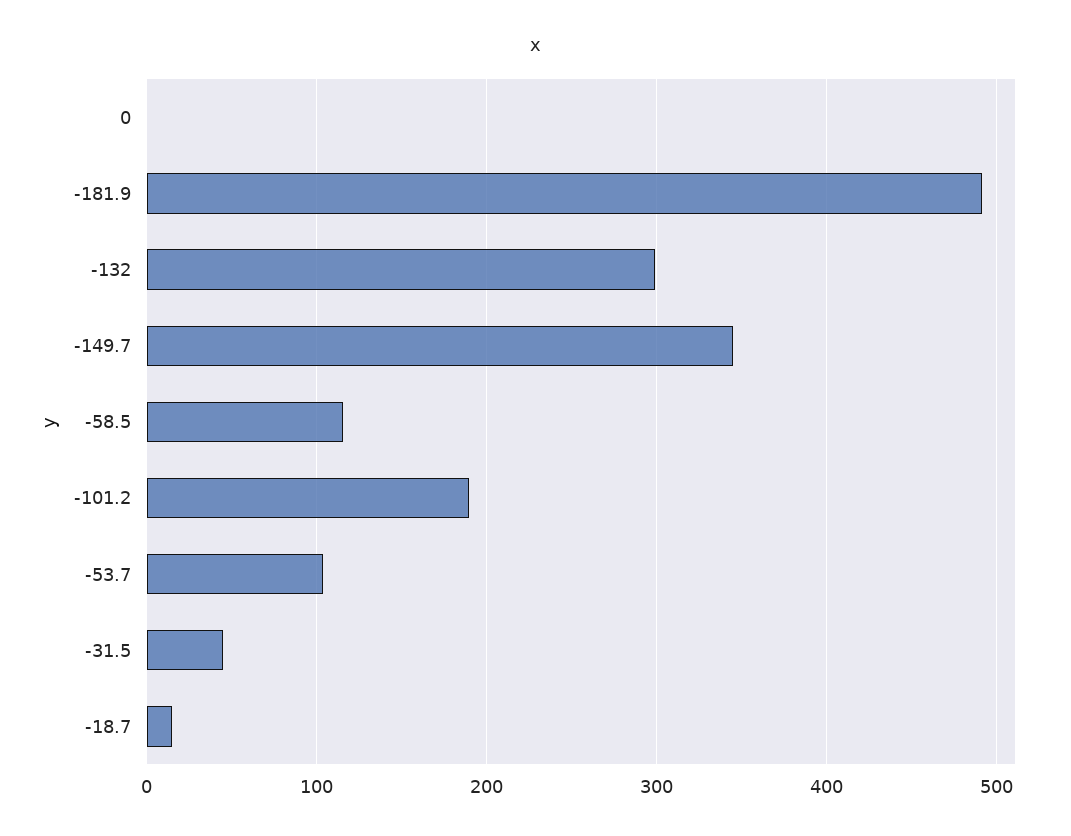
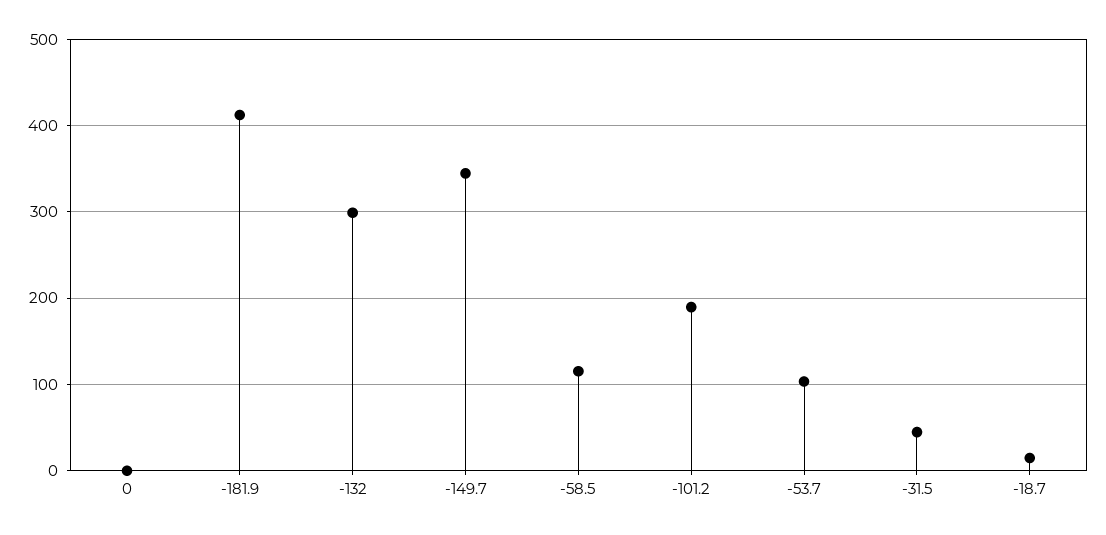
  {
    "0": 0,
-   "-181.9": 490,
+   "-181.9": 410,
    "-132": 300,
    "-149.7": 340,
    "-58.5": 120,
    "-101.2": 190,
    "-53.7": 100,
    "-31.5": 40,
    "-18.7": 10
  }

